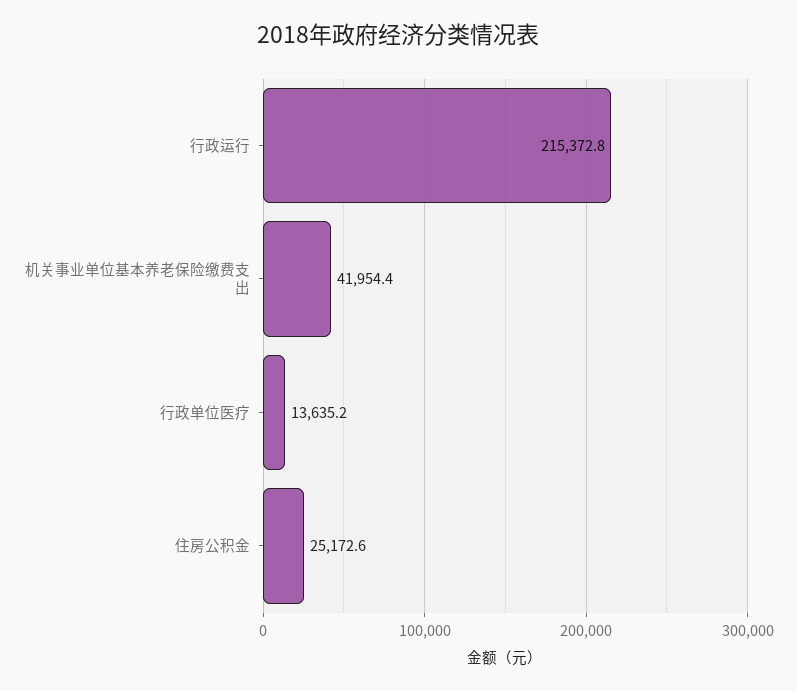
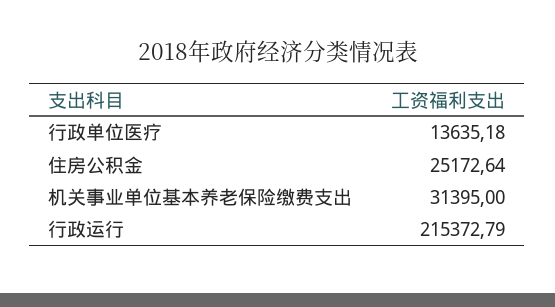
  {
    "行政运行": 215372.79,
-   "机关事业单位基本养老保险缴费支出": 41954.4,
+   "机关事业单位基本养老保险缴费支出": 31395,
    "行政单位医疗": 13635.18,
    "住房公积金": 25172.64
  }

